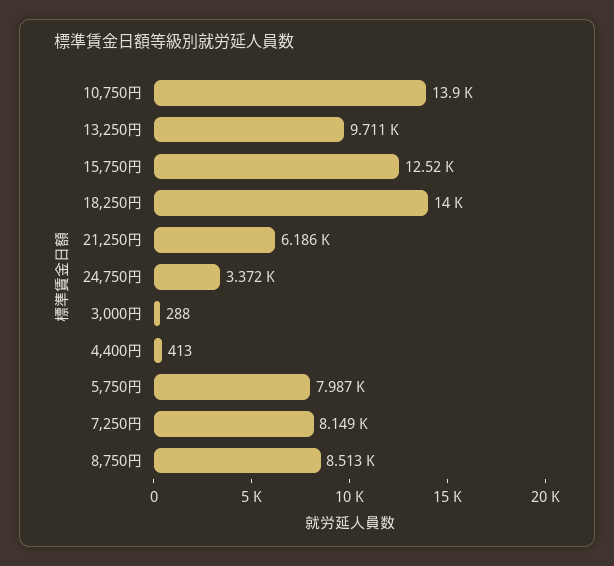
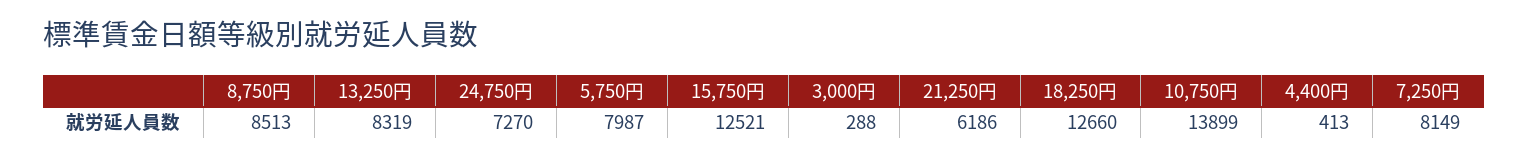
  {
    "10,750円": 13899,
-   "13,250円": 9711,
+   "13,250円": 8319,
    "15,750円": 12521,
-   "18,250円": 14000,
+   "18,250円": 12660,
    "21,250円": 6186,
-   "24,750円": 3372,
+   "24,750円": 7270,
    "3,000円": 288,
    "4,400円": 413,
    "5,750円": 7987,
    "7,250円": 8149,
    "8,750円": 8513
  }

